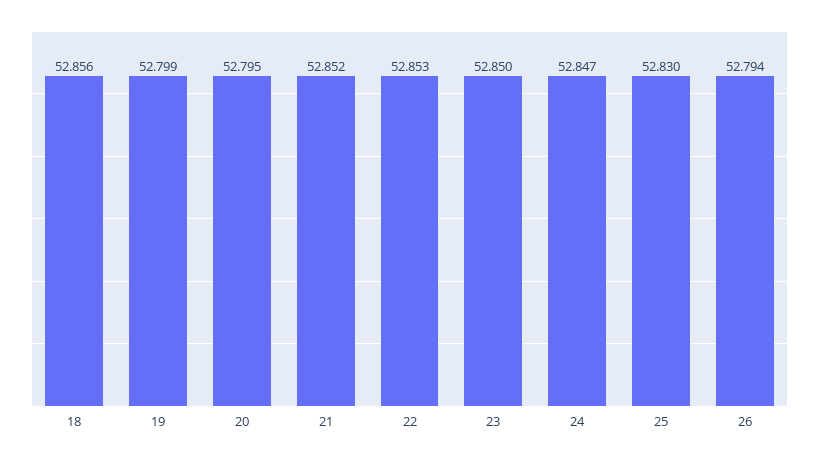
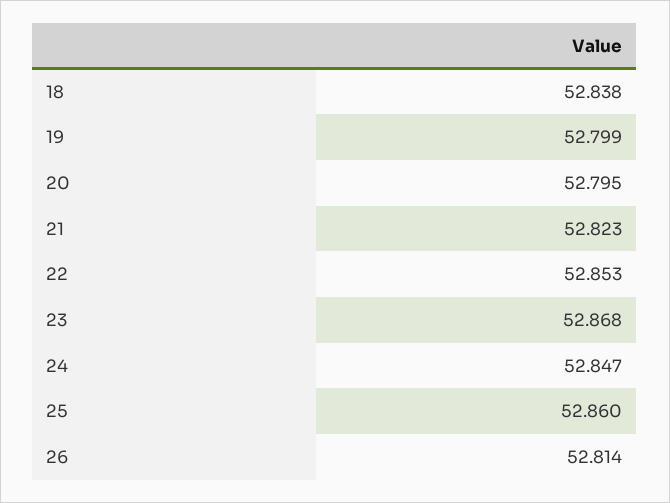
  {
-   "18": 52.856,
+   "18": 52.838,
    "19": 52.799,
    "20": 52.795,
-   "21": 52.852,
+   "21": 52.823,
    "22": 52.853,
-   "23": 52.85,
+   "23": 52.868,
    "24": 52.847,
-   "25": 52.83,
+   "25": 52.86,
-   "26": 52.794
+   "26": 52.814
  }

